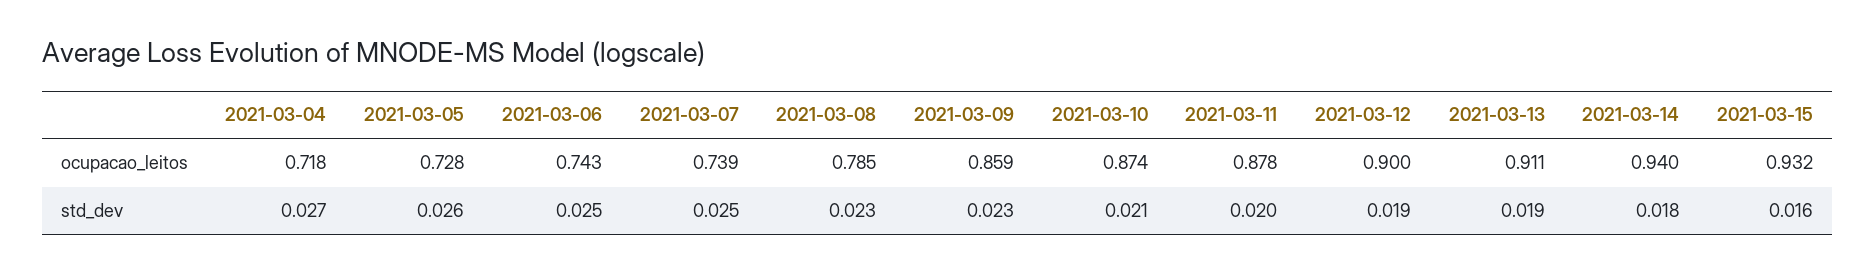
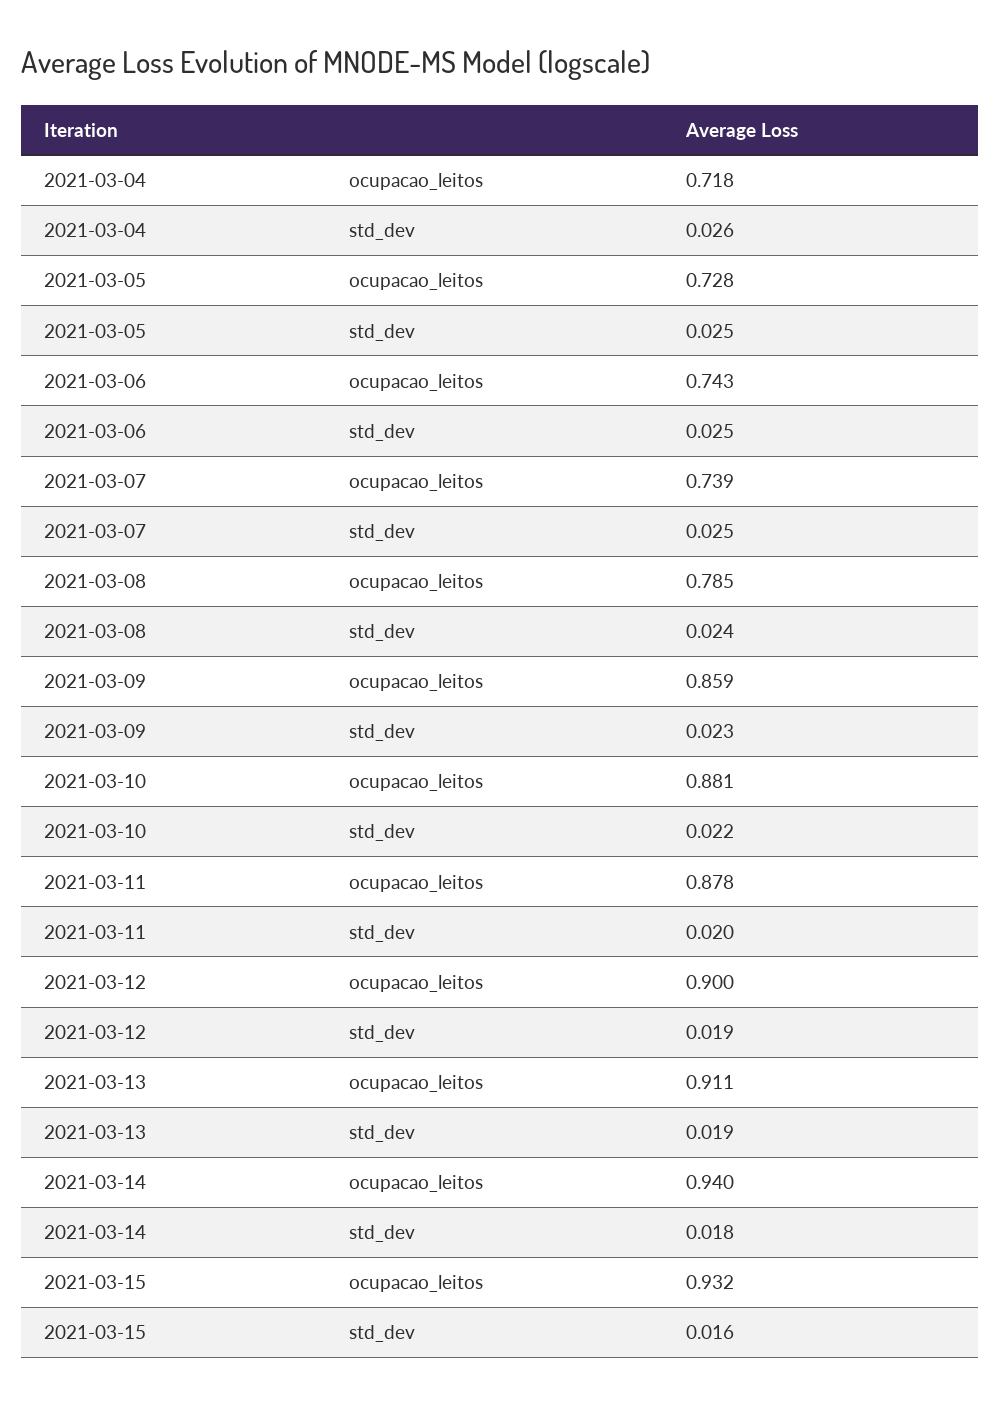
  {
    "2021-03-04": {
      "ocupacao_leitos": 0.718,
-     "std_dev": 0.027
+     "std_dev": 0.026
    },
    "2021-03-05": {
      "ocupacao_leitos": 0.728,
-     "std_dev": 0.026
+     "std_dev": 0.025
    },
    "2021-03-06": {
      "ocupacao_leitos": 0.743,
      "std_dev": 0.025
    },
    "2021-03-07": {
      "ocupacao_leitos": 0.739,
      "std_dev": 0.025
    },
    "2021-03-08": {
      "ocupacao_leitos": 0.785,
-     "std_dev": 0.023
+     "std_dev": 0.024
    },
    "2021-03-09": {
      "ocupacao_leitos": 0.859,
      "std_dev": 0.023
    },
    "2021-03-10": {
-     "ocupacao_leitos": 0.874,
+     "ocupacao_leitos": 0.881,
-     "std_dev": 0.021
+     "std_dev": 0.022
    },
    "2021-03-11": {
      "ocupacao_leitos": 0.878,
      "std_dev": 0.02
    },
    "2021-03-12": {
      "ocupacao_leitos": 0.9,
      "std_dev": 0.019
    },
    "2021-03-13": {
      "ocupacao_leitos": 0.911,
      "std_dev": 0.019
    },
    "2021-03-14": {
      "ocupacao_leitos": 0.94,
      "std_dev": 0.018
    },
    "2021-03-15": {
      "ocupacao_leitos": 0.932,
      "std_dev": 0.016
    }
  }

